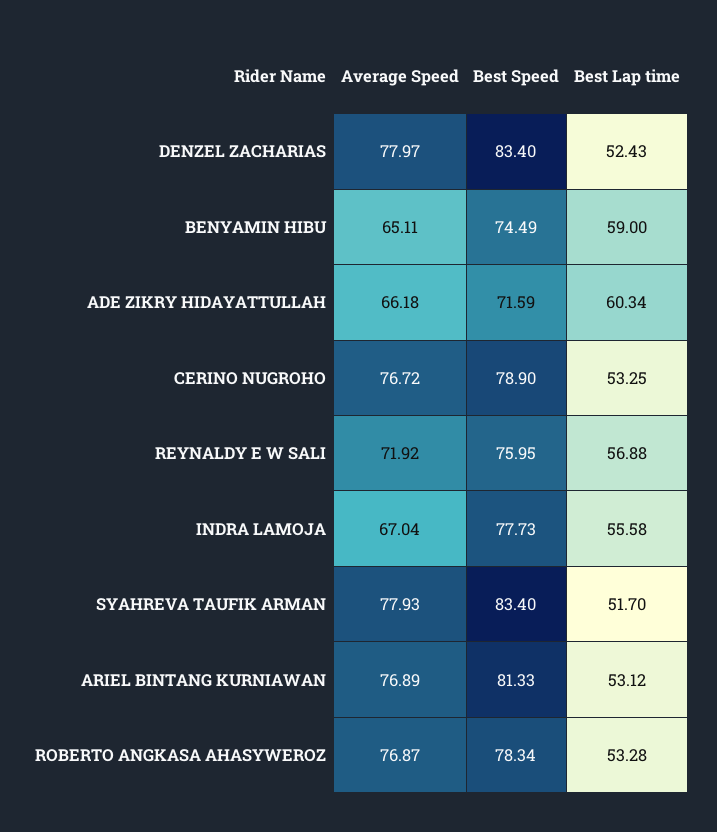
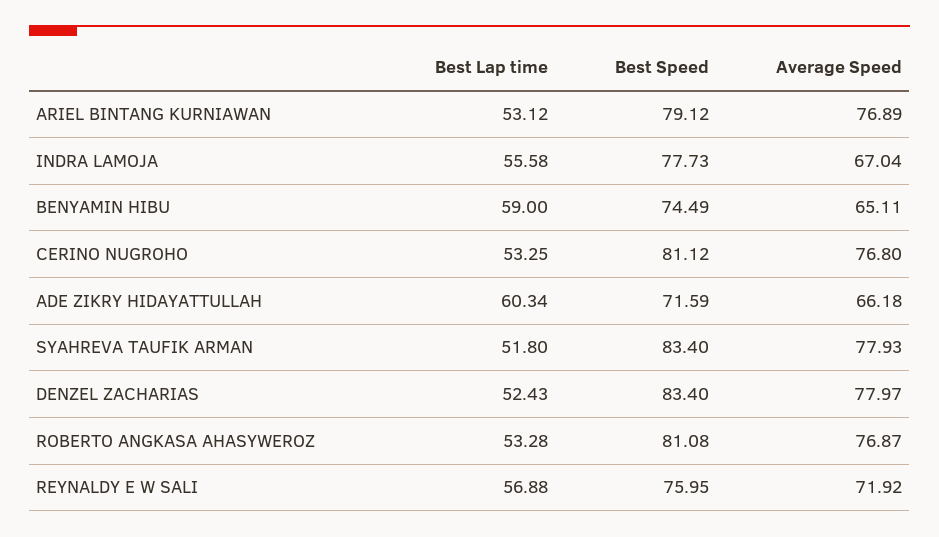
  {
    "Average Speed": {
      "DENZEL ZACHARIAS": 77.97,
      "BENYAMIN HIBU": 65.11,
      "ADE ZIKRY HIDAYATTULLAH": 66.18,
-     "CERINO NUGROHO": 76.72,
+     "CERINO NUGROHO": 76.8,
      "REYNALDY E W SALI": 71.92,
      "INDRA LAMOJA": 67.04,
      "SYAHREVA TAUFIK ARMAN": 77.93,
      "ARIEL BINTANG KURNIAWAN": 76.89,
      "ROBERTO ANGKASA AHASYWEROZ": 76.87
    },
    "Best Speed": {
      "DENZEL ZACHARIAS": 83.4,
      "BENYAMIN HIBU": 74.49,
      "ADE ZIKRY HIDAYATTULLAH": 71.59,
-     "CERINO NUGROHO": 78.9,
+     "CERINO NUGROHO": 81.12,
      "REYNALDY E W SALI": 75.95,
      "INDRA LAMOJA": 77.73,
      "SYAHREVA TAUFIK ARMAN": 83.4,
-     "ARIEL BINTANG KURNIAWAN": 81.33,
+     "ARIEL BINTANG KURNIAWAN": 79.12,
-     "ROBERTO ANGKASA AHASYWEROZ": 78.34
+     "ROBERTO ANGKASA AHASYWEROZ": 81.08
    },
    "Best Lap time": {
      "DENZEL ZACHARIAS": 52.43,
      "BENYAMIN HIBU": 59,
      "ADE ZIKRY HIDAYATTULLAH": 60.34,
      "CERINO NUGROHO": 53.25,
      "REYNALDY E W SALI": 56.88,
      "INDRA LAMOJA": 55.58,
-     "SYAHREVA TAUFIK ARMAN": 51.7,
+     "SYAHREVA TAUFIK ARMAN": 51.8,
      "ARIEL BINTANG KURNIAWAN": 53.12,
      "ROBERTO ANGKASA AHASYWEROZ": 53.28
    }
  }

